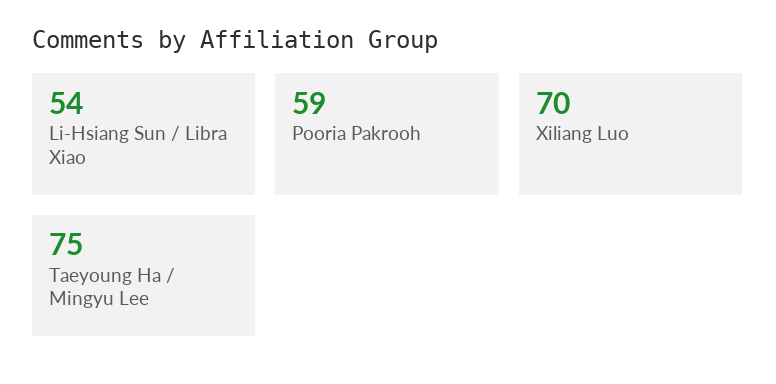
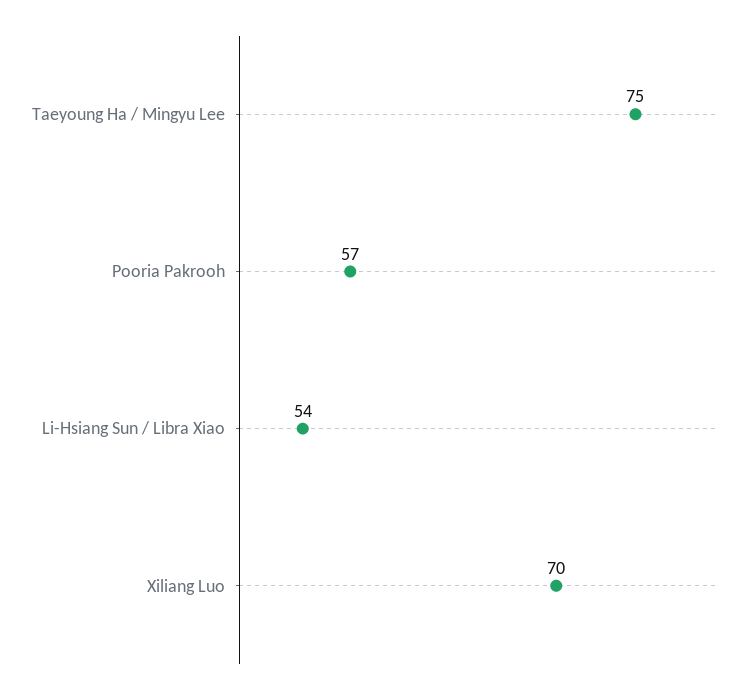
  {
    "Li-Hsiang Sun / Libra Xiao": 54,
-   "Pooria Pakrooh": 59,
+   "Pooria Pakrooh": 57,
    "Xiliang Luo": 70,
    "Taeyoung Ha / Mingyu Lee": 75
  }

